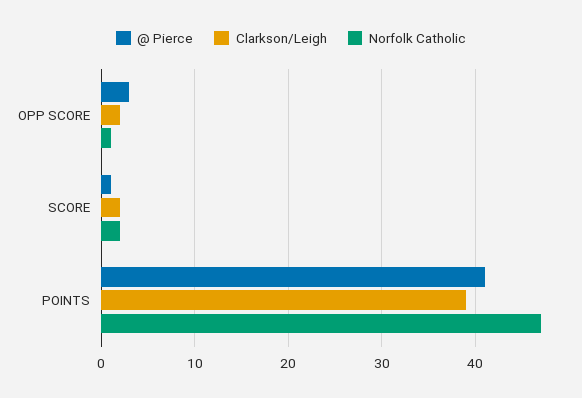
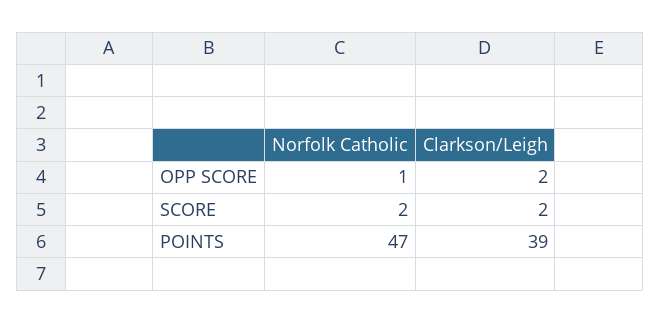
  {
-   "@ Pierce": {
-     "OPP SCORE": 3,
-     "SCORE": 1,
-     "POINTS": 41
-   },
    "Clarkson/Leigh": {
      "OPP SCORE": 2,
      "SCORE": 2,
      "POINTS": 39
    },
    "Norfolk Catholic": {
      "OPP SCORE": 1,
      "SCORE": 2,
      "POINTS": 47
    }
  }

